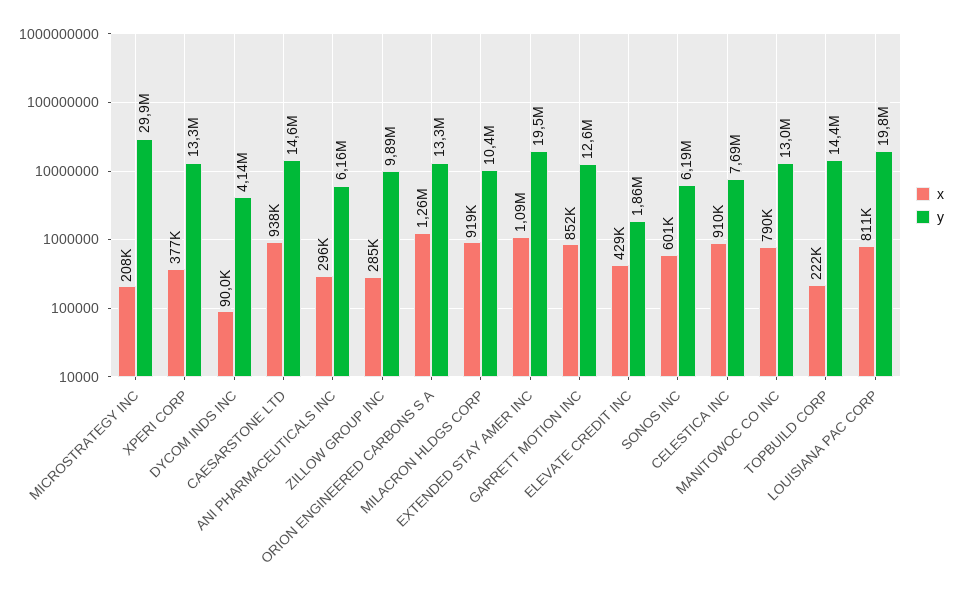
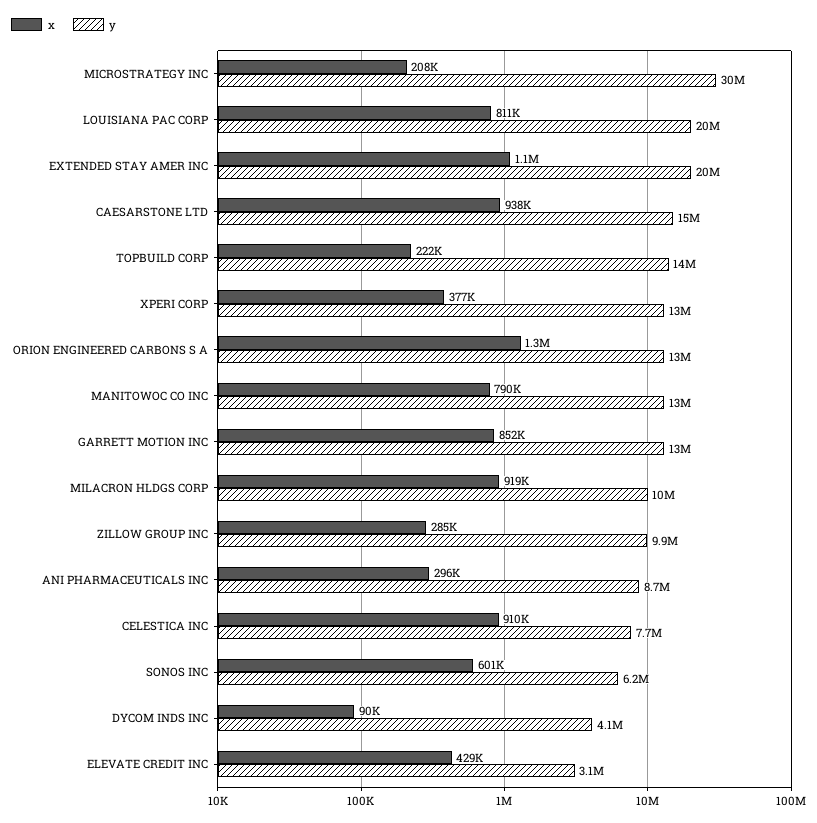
  {
    "x": {
      "MICROSTRATEGY INC": 208000,
      "XPERI CORP": 377000,
      "DYCOM INDS INC": 90000,
      "CAESARSTONE LTD": 938000,
      "ANI PHARMACEUTICALS INC": 296000,
      "ZILLOW GROUP INC": 285000,
      "ORION ENGINEERED CARBONS S A": 1260000,
      "MILACRON HLDGS CORP": 919000,
      "EXTENDED STAY AMER INC": 1090000,
      "GARRETT MOTION INC": 852000,
      "ELEVATE CREDIT INC": 429000,
      "SONOS INC": 601000,
      "CELESTICA INC": 910000,
      "MANITOWOC CO INC": 790000,
      "TOPBUILD CORP": 222000,
      "LOUISIANA PAC CORP": 811000
    },
    "y": {
      "MICROSTRATEGY INC": 29900000,
      "XPERI CORP": 13300000,
      "DYCOM INDS INC": 4140000,
      "CAESARSTONE LTD": 14600000,
-     "ANI PHARMACEUTICALS INC": 6160000,
+     "ANI PHARMACEUTICALS INC": 8700000,
      "ZILLOW GROUP INC": 9890000,
      "ORION ENGINEERED CARBONS S A": 13300000,
      "MILACRON HLDGS CORP": 10400000,
      "EXTENDED STAY AMER INC": 19500000,
      "GARRETT MOTION INC": 12600000,
-     "ELEVATE CREDIT INC": 1860000,
+     "ELEVATE CREDIT INC": 3100000,
      "SONOS INC": 6190000,
      "CELESTICA INC": 7690000,
      "MANITOWOC CO INC": 13000000,
      "TOPBUILD CORP": 14400000,
      "LOUISIANA PAC CORP": 19800000
    }
  }

